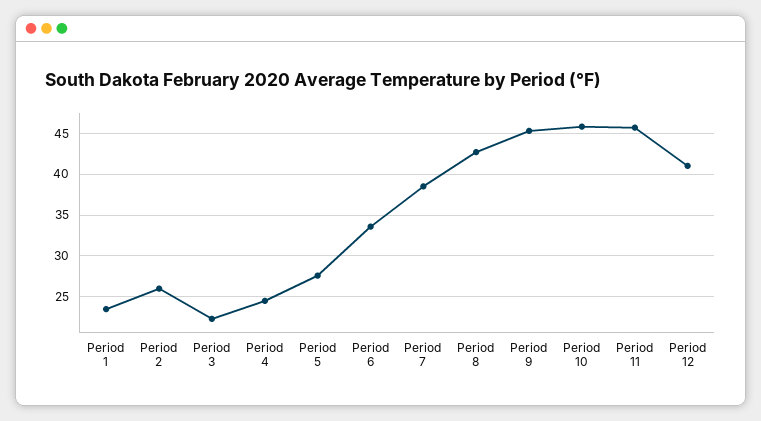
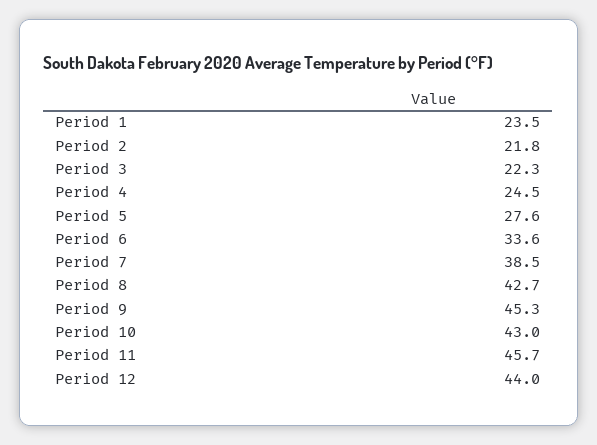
  {
    "Period 1": 23.5,
-   "Period 2": 26,
+   "Period 2": 21.8,
    "Period 3": 22.3,
    "Period 4": 24.5,
    "Period 5": 27.6,
    "Period 6": 33.6,
    "Period 7": 38.5,
    "Period 8": 42.7,
    "Period 9": 45.3,
-   "Period 10": 46,
+   "Period 10": 43,
    "Period 11": 45.7,
-   "Period 12": 41
+   "Period 12": 44
  }

